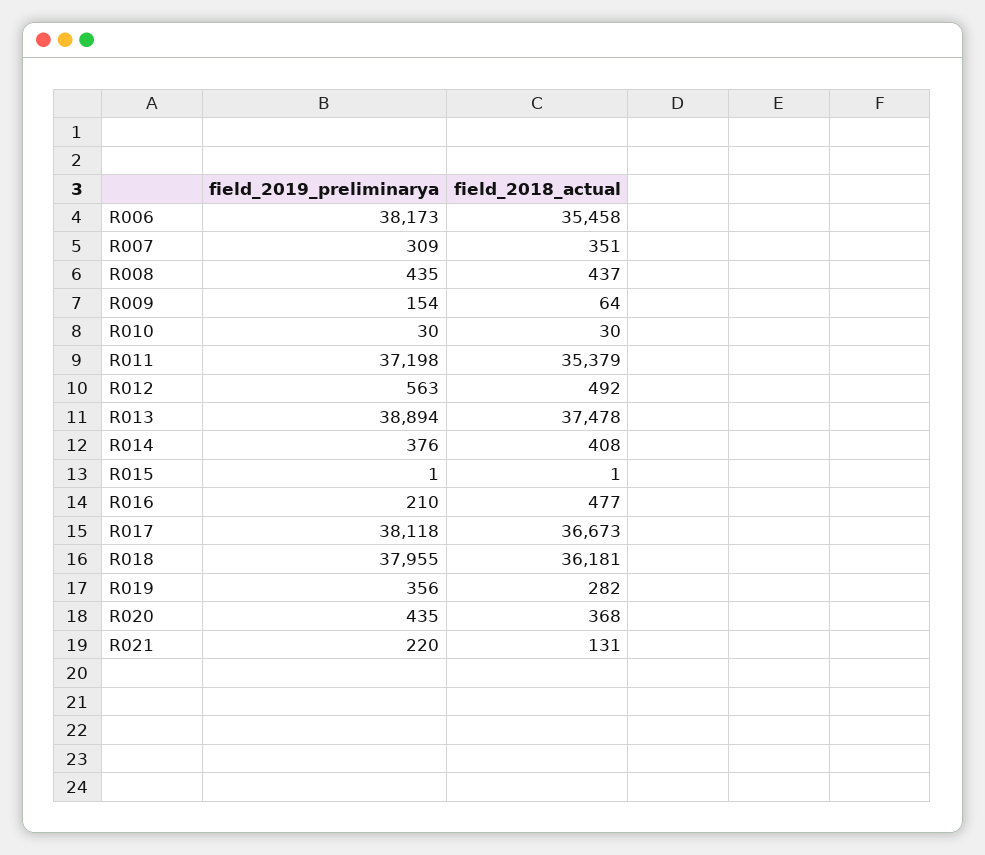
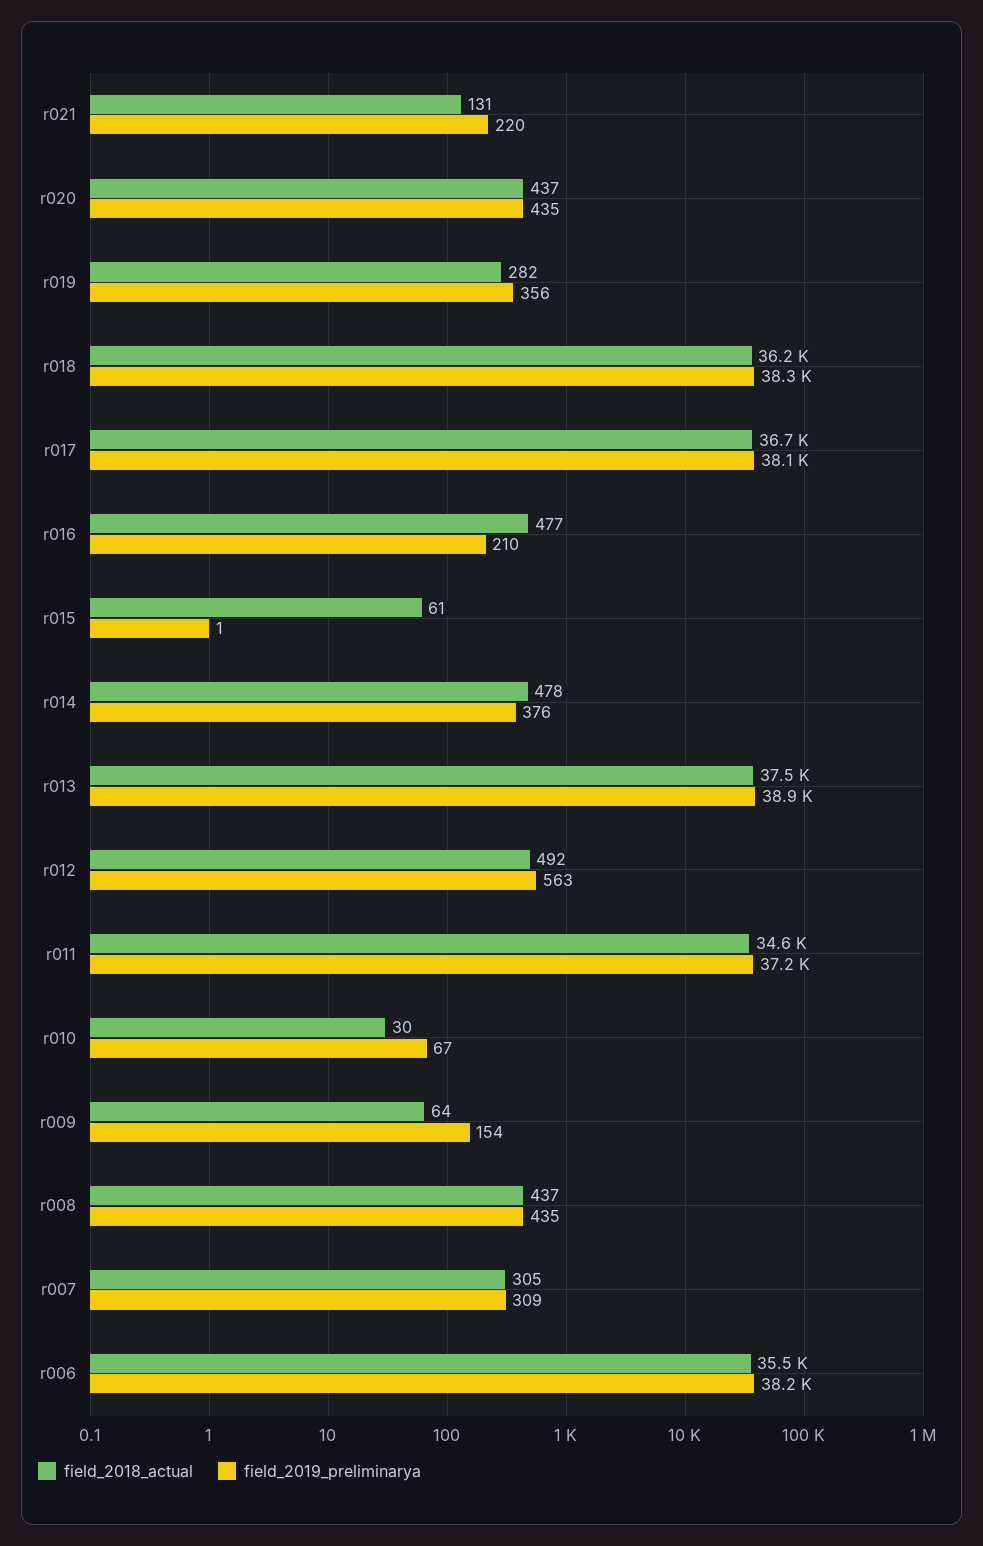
  {
    "field_2019_preliminarya": {
      "R006": 38173,
      "R007": 309,
      "R008": 435,
      "R009": 154,
-     "R010": 30,
+     "R010": 67,
      "R011": 37198,
      "R012": 563,
      "R013": 38894,
      "R014": 376,
      "R015": 1,
      "R016": 210,
      "R017": 38118,
-     "R018": 37955,
+     "R018": 38300,
      "R019": 356,
      "R020": 435,
      "R021": 220
    },
    "field_2018_actual": {
      "R006": 35458,
-     "R007": 351,
+     "R007": 305,
      "R008": 437,
      "R009": 64,
      "R010": 30,
-     "R011": 35379,
+     "R011": 34600,
      "R012": 492,
      "R013": 37478,
-     "R014": 408,
+     "R014": 478,
-     "R015": 1,
+     "R015": 61,
      "R016": 477,
      "R017": 36673,
      "R018": 36181,
      "R019": 282,
-     "R020": 368,
+     "R020": 437,
      "R021": 131
    }
  }

